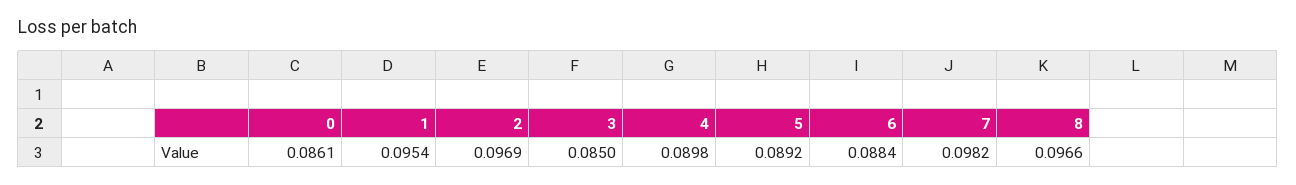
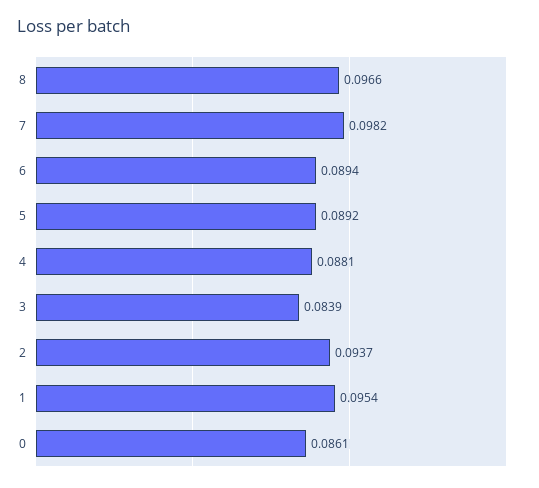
  {
    "0": 0.0861,
    "1": 0.0954,
-   "2": 0.0969,
+   "2": 0.0937,
-   "3": 0.085,
+   "3": 0.0839,
-   "4": 0.0898,
+   "4": 0.0881,
    "5": 0.0892,
-   "6": 0.0884,
+   "6": 0.0894,
    "7": 0.0982,
    "8": 0.0966
  }

